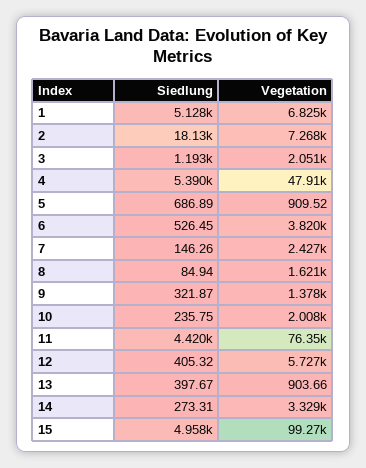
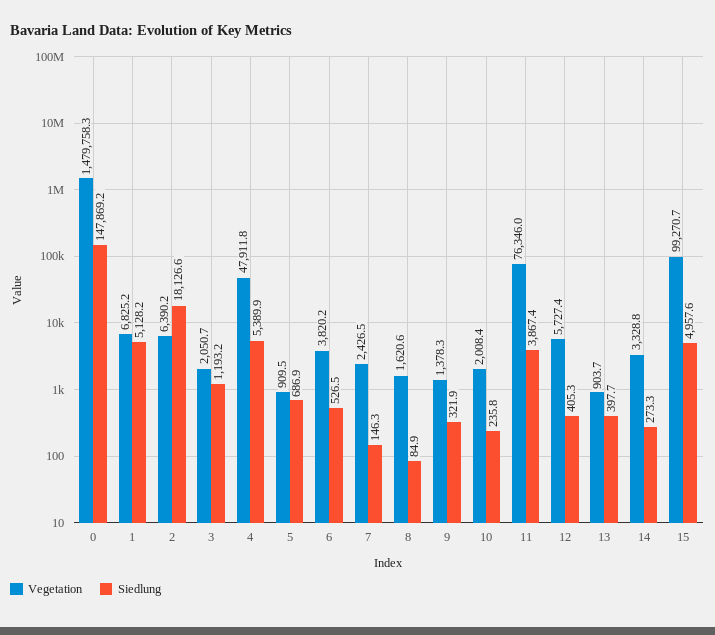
  {
    "Siedlung": {
      "1": 5128.2,
      "2": 18126.6,
      "3": 1193.2,
      "4": 5389.9,
      "5": 686.89,
      "6": 526.45,
      "7": 146.26,
      "8": 84.94,
      "9": 321.87,
      "10": 235.75,
-     "11": 4420,
+     "11": 3867.4,
      "12": 405.32,
      "13": 397.67,
      "14": 273.31,
-     "15": 4957.6
+     "15": 4957.6,
+     "0": 147869.2
    },
    "Vegetation": {
      "1": 6825.2,
-     "2": 7268,
+     "2": 6390.2,
      "3": 2050.7,
      "4": 47911.8,
      "5": 909.52,
      "6": 3820.2,
      "7": 2426.5,
      "8": 1620.6,
      "9": 1378.3,
      "10": 2008.4,
      "11": 76346,
      "12": 5727.4,
      "13": 903.66,
      "14": 3328.8,
-     "15": 99270.7
+     "15": 99270.7,
+     "0": 1479758.3
    }
  }

